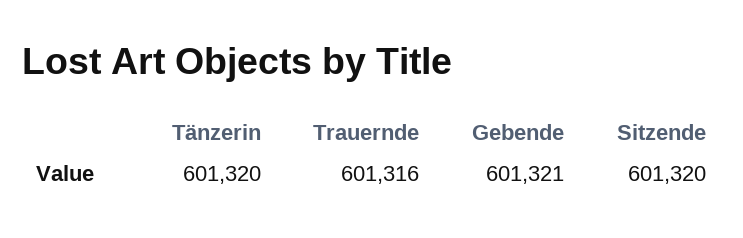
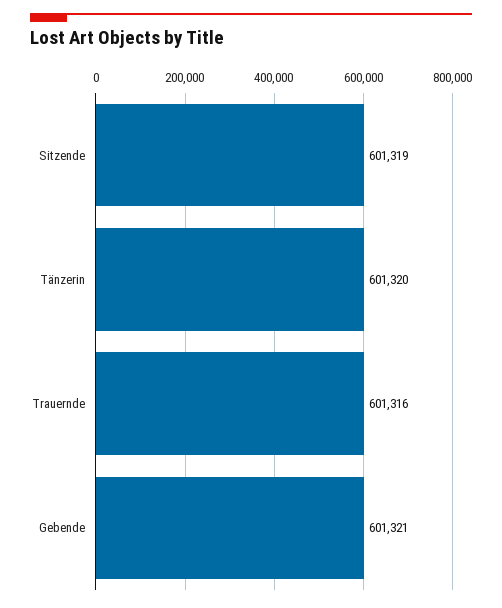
  {
    "Tänzerin": 601320,
    "Trauernde": 601316,
    "Gebende": 601321,
-   "Sitzende": 601320
+   "Sitzende": 601319
  }

